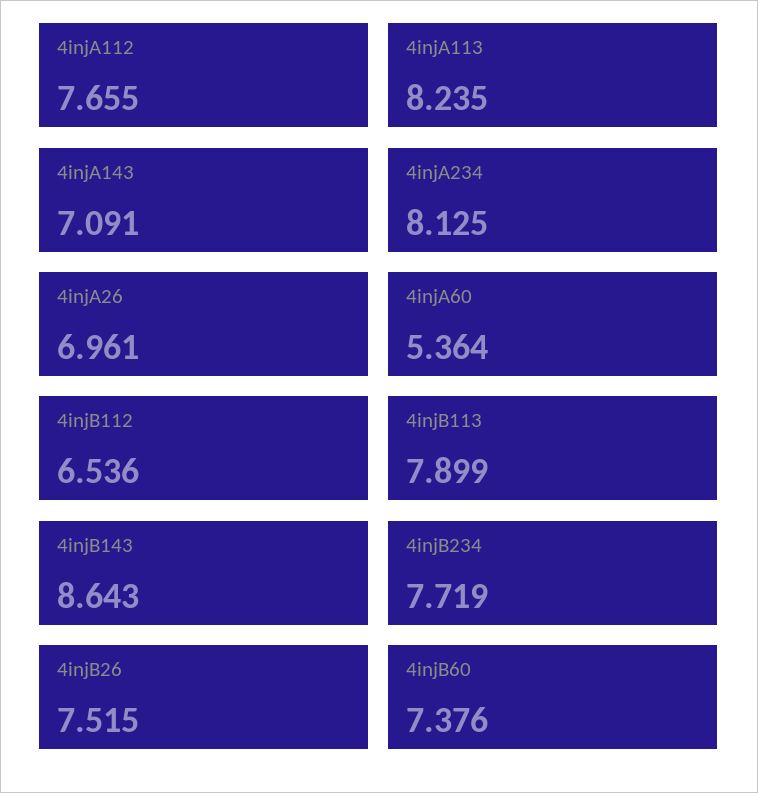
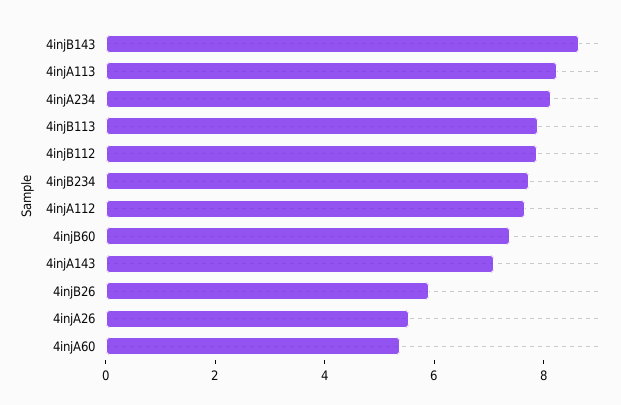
  {
    "4injA112": 7.655,
    "4injA113": 8.235,
    "4injA143": 7.091,
    "4injA234": 8.125,
-   "4injA26": 6.961,
+   "4injA26": 5.5,
    "4injA60": 5.364,
-   "4injB112": 6.536,
+   "4injB112": 8,
    "4injB113": 7.899,
    "4injB143": 8.643,
    "4injB234": 7.719,
-   "4injB26": 7.515,
+   "4injB26": 6,
    "4injB60": 7.376
  }

